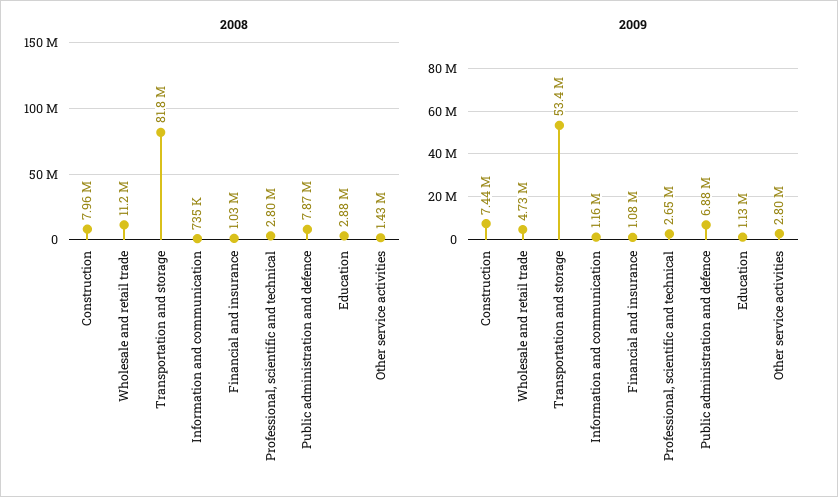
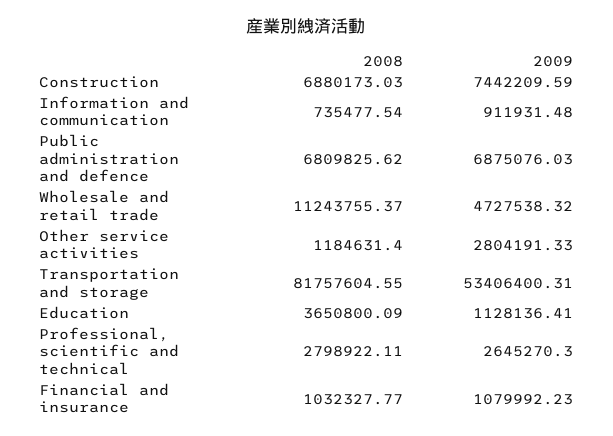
  {
    "2008": {
-     "Construction": 7960000,
+     "Construction": 6880173.03,
      "Wholesale and retail trade": 11243755.37,
      "Transportation and storage": 81757604.55,
      "Information and communication": 735477.54,
      "Financial and insurance": 1032327.77,
      "Professional, scientific and technical": 2798922.11,
-     "Public administration and defence": 7870000,
+     "Public administration and defence": 6809825.62,
-     "Education": 2880000,
+     "Education": 3650800.09,
-     "Other service activities": 1430000
+     "Other service activities": 1184631.4
    },
    "2009": {
      "Construction": 7442209.59,
      "Wholesale and retail trade": 4727538.32,
      "Transportation and storage": 53406400.31,
-     "Information and communication": 1160000,
+     "Information and communication": 911931.48,
      "Financial and insurance": 1079992.23,
      "Professional, scientific and technical": 2645270.3,
      "Public administration and defence": 6875076.03,
      "Education": 1128136.41,
      "Other service activities": 2804191.33
    }
  }

